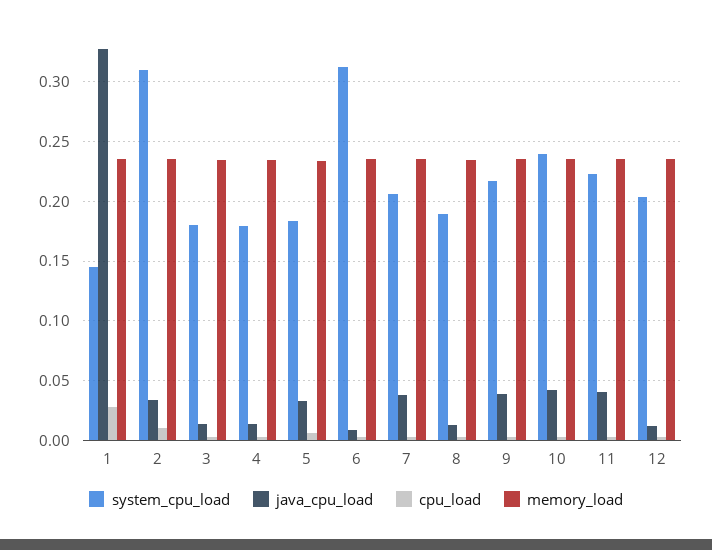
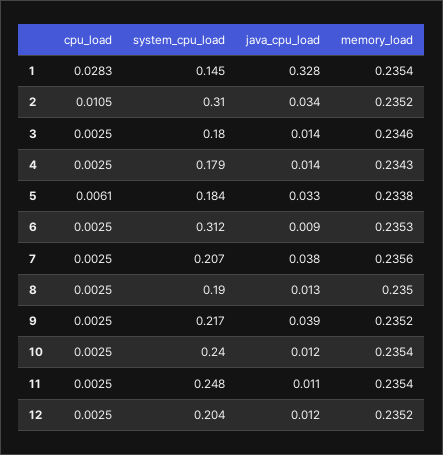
  {
    "system_cpu_load": {
      "1": 0.145,
      "2": 0.31,
      "3": 0.18,
      "4": 0.179,
      "5": 0.184,
      "6": 0.312,
      "7": 0.207,
      "8": 0.19,
      "9": 0.217,
      "10": 0.24,
-     "11": 0.22,
+     "11": 0.248,
      "12": 0.204
    },
    "java_cpu_load": {
      "1": 0.328,
      "2": 0.034,
      "3": 0.014,
      "4": 0.014,
      "5": 0.033,
      "6": 0.009,
      "7": 0.038,
      "8": 0.013,
      "9": 0.039,
-     "10": 0.04,
+     "10": 0.012,
-     "11": 0.04,
+     "11": 0.011,
      "12": 0.012
    },
    "cpu_load": {
      "1": 0.0283,
      "2": 0.0105,
      "3": 0.0025,
      "4": 0.0025,
      "5": 0.0061,
      "6": 0.0025,
      "7": 0.0025,
      "8": 0.0025,
      "9": 0.0025,
      "10": 0.0025,
      "11": 0.0025,
      "12": 0.0025
    },
    "memory_load": {
      "1": 0.2354,
      "2": 0.2352,
      "3": 0.2346,
      "4": 0.2343,
      "5": 0.2338,
      "6": 0.2353,
      "7": 0.2356,
      "8": 0.235,
      "9": 0.2352,
      "10": 0.2354,
      "11": 0.2354,
      "12": 0.2352
    }
  }

